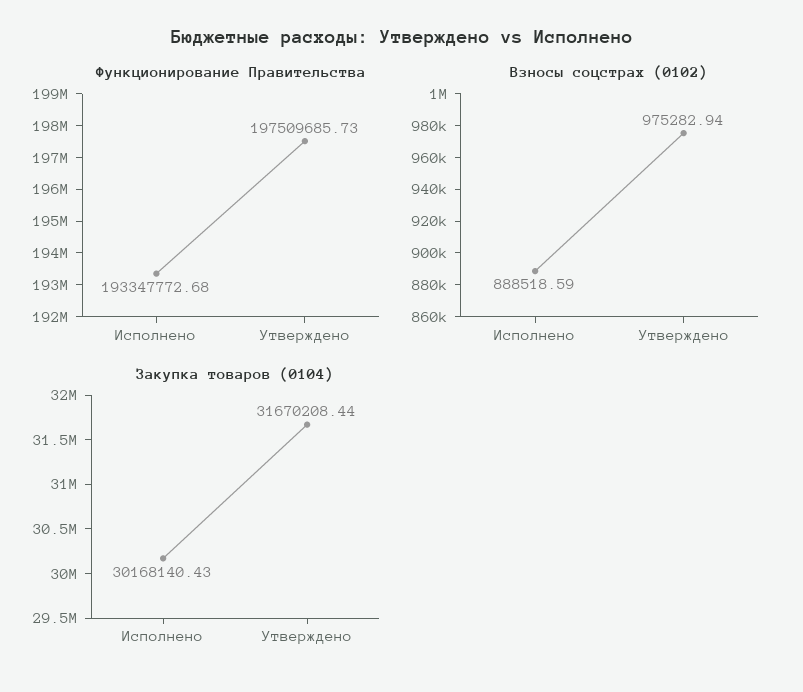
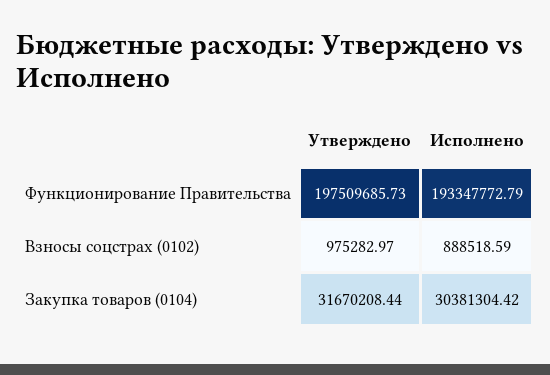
  {
    "Функционирование Правительства": {
-     "Исполнено": 193347772.68,
+     "Исполнено": 193347772.79,
      "Утверждено": 197509685.73
    },
    "Взносы соцстрах (0102)": {
      "Исполнено": 888518.59,
-     "Утверждено": 975282.94
+     "Утверждено": 975282.97
    },
    "Закупка товаров (0104)": {
-     "Исполнено": 30168140.43,
+     "Исполнено": 30381304.42,
      "Утверждено": 31670208.44
    }
  }

